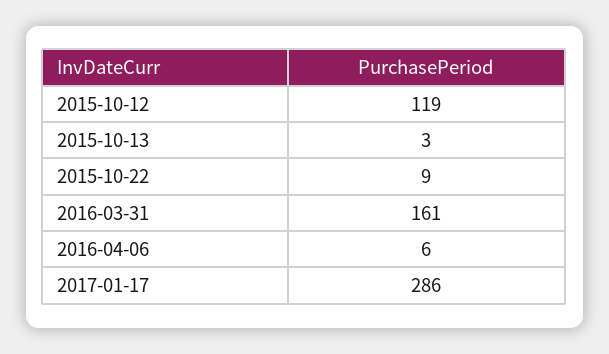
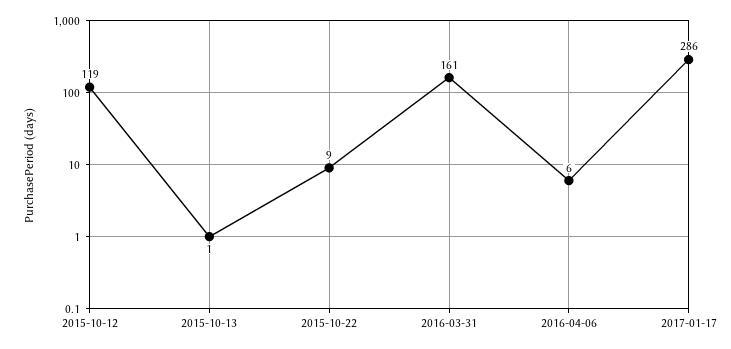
  {
    "2015-10-12": 119,
-   "2015-10-13": 3,
+   "2015-10-13": 1,
    "2015-10-22": 9,
    "2016-03-31": 161,
    "2016-04-06": 6,
    "2017-01-17": 286
  }

